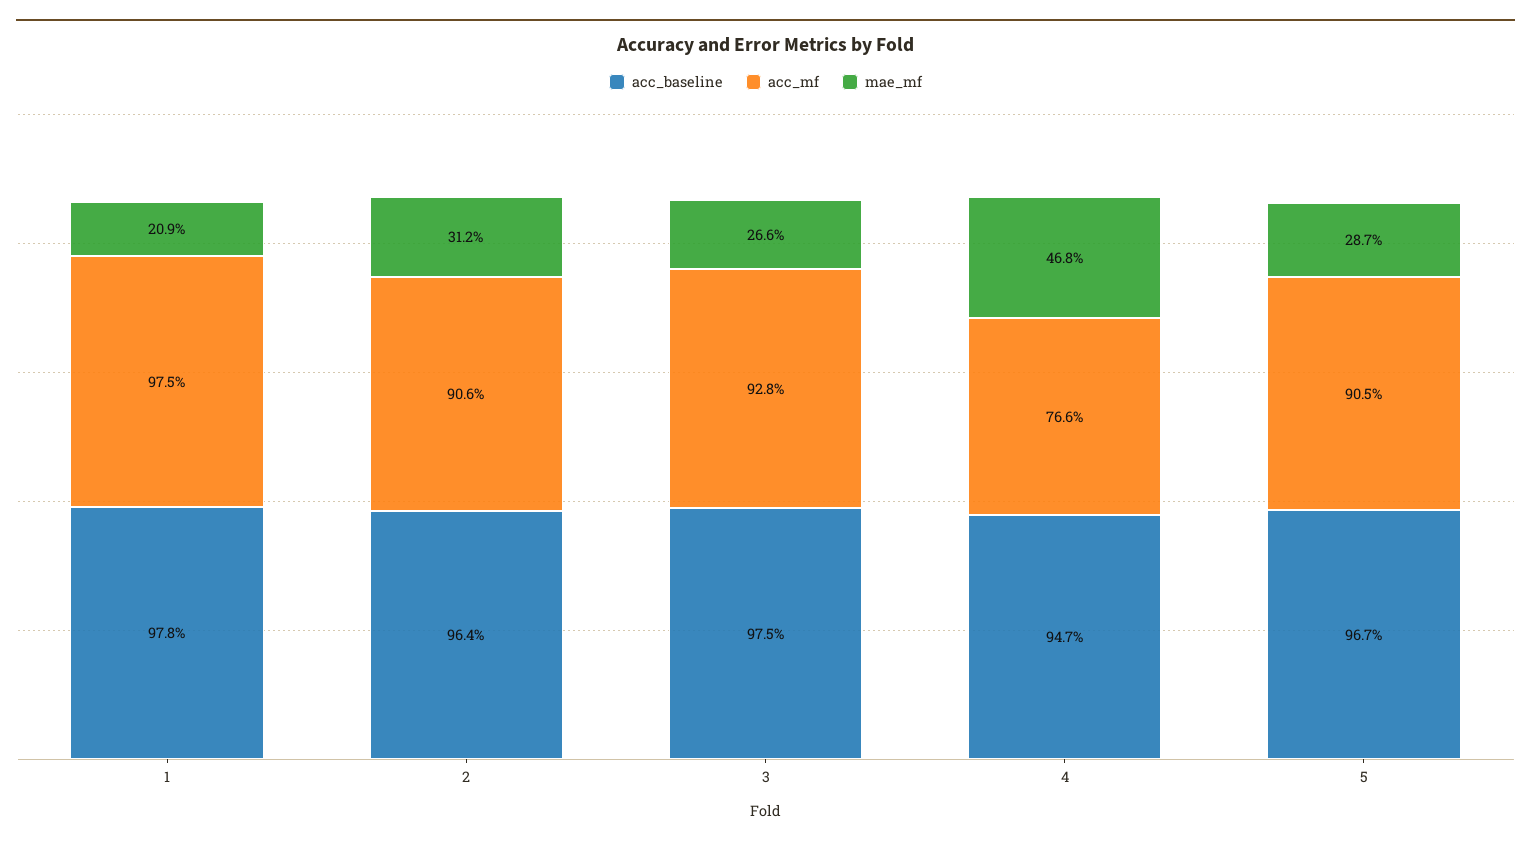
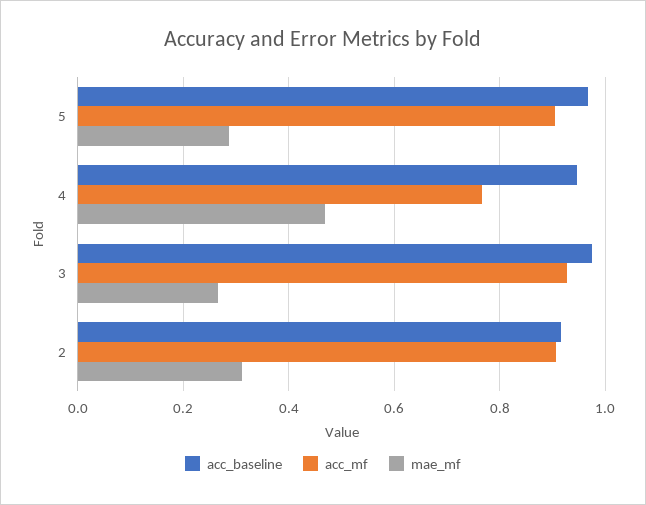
  {
    "acc_baseline": {
-     "1": 0.978,
-     "2": 0.964,
+     "2": 0.92,
      "3": 0.975,
      "4": 0.947,
      "5": 0.967
    },
    "acc_mf": {
-     "1": 0.975,
      "2": 0.906,
      "3": 0.928,
      "4": 0.766,
      "5": 0.905
    },
    "mae_mf": {
-     "1": 0.209,
      "2": 0.312,
      "3": 0.266,
      "4": 0.468,
      "5": 0.287
    }
  }

